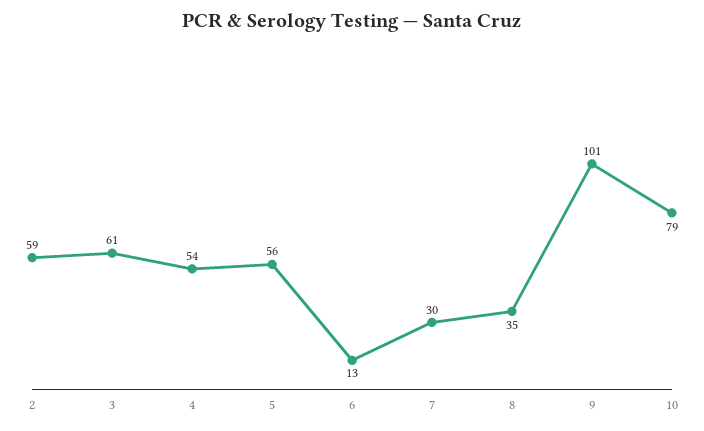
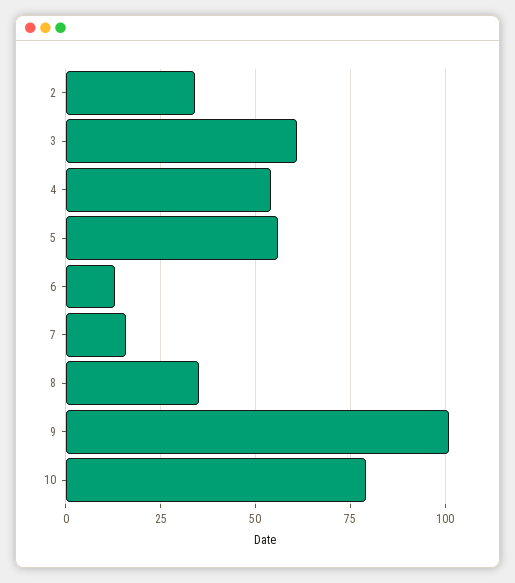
  {
-   "2": 59,
+   "2": 35,
    "3": 61,
    "4": 54,
    "5": 56,
    "6": 13,
-   "7": 30,
+   "7": 15,
    "8": 35,
    "9": 101,
    "10": 79
  }

